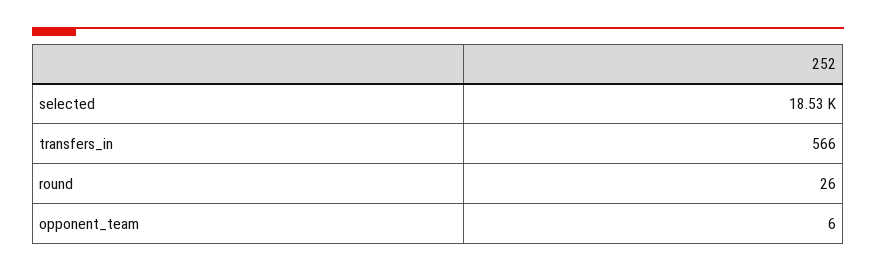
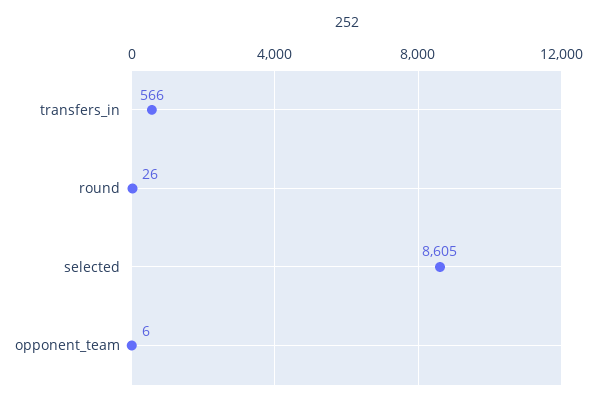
  {
-   "selected": 18530,
+   "selected": 8605,
    "transfers_in": 566,
    "round": 26,
    "opponent_team": 6
  }

